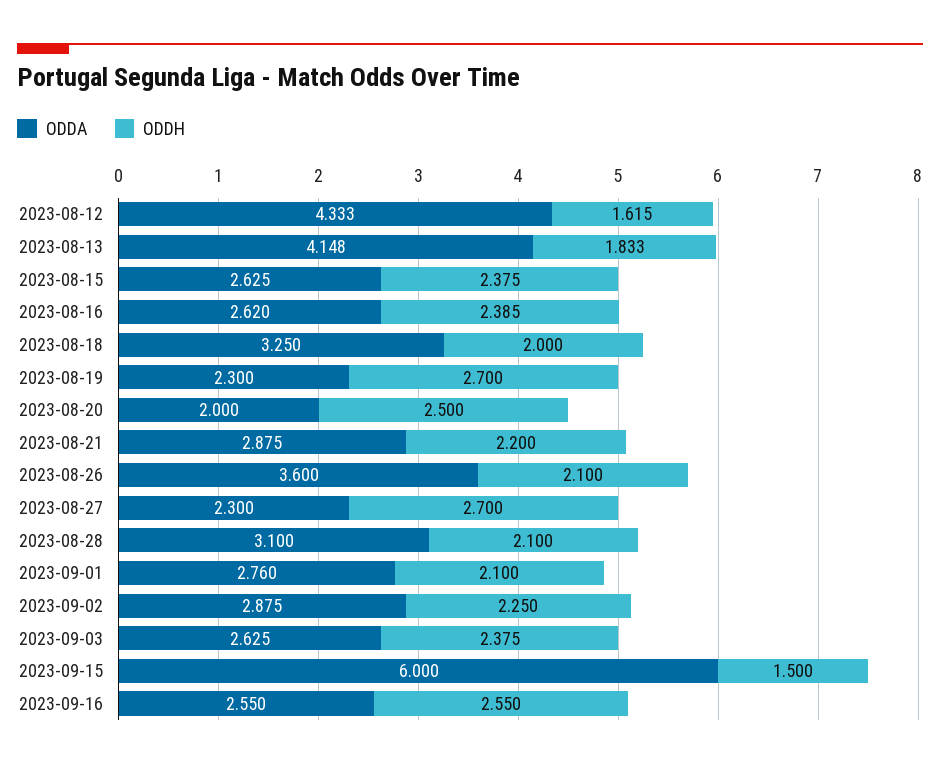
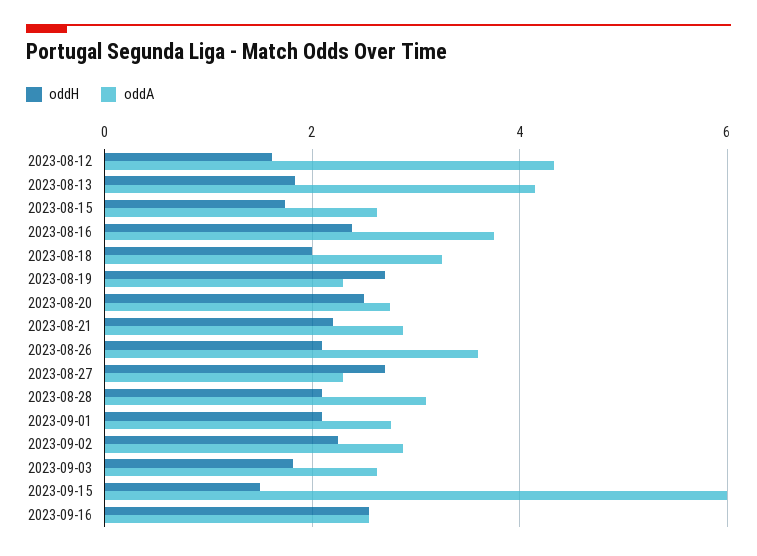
  {
    "ODDA": {
      "2023-08-12": 4.333,
      "2023-08-13": 4.148,
      "2023-08-15": 2.625,
-     "2023-08-16": 2.62,
+     "2023-08-16": 3.8,
      "2023-08-18": 3.25,
      "2023-08-19": 2.3,
-     "2023-08-20": 2,
+     "2023-08-20": 2.8,
      "2023-08-21": 2.875,
      "2023-08-26": 3.6,
      "2023-08-27": 2.3,
      "2023-08-28": 3.1,
      "2023-09-01": 2.76,
      "2023-09-02": 2.875,
      "2023-09-03": 2.625,
      "2023-09-15": 6,
      "2023-09-16": 2.55
    },
    "ODDH": {
      "2023-08-12": 1.615,
      "2023-08-13": 1.833,
-     "2023-08-15": 2.375,
+     "2023-08-15": 1.8,
      "2023-08-16": 2.385,
      "2023-08-18": 2,
      "2023-08-19": 2.7,
      "2023-08-20": 2.5,
      "2023-08-21": 2.2,
      "2023-08-26": 2.1,
      "2023-08-27": 2.7,
      "2023-08-28": 2.1,
      "2023-09-01": 2.1,
      "2023-09-02": 2.25,
-     "2023-09-03": 2.375,
+     "2023-09-03": 1.8,
      "2023-09-15": 1.5,
      "2023-09-16": 2.55
    }
  }

